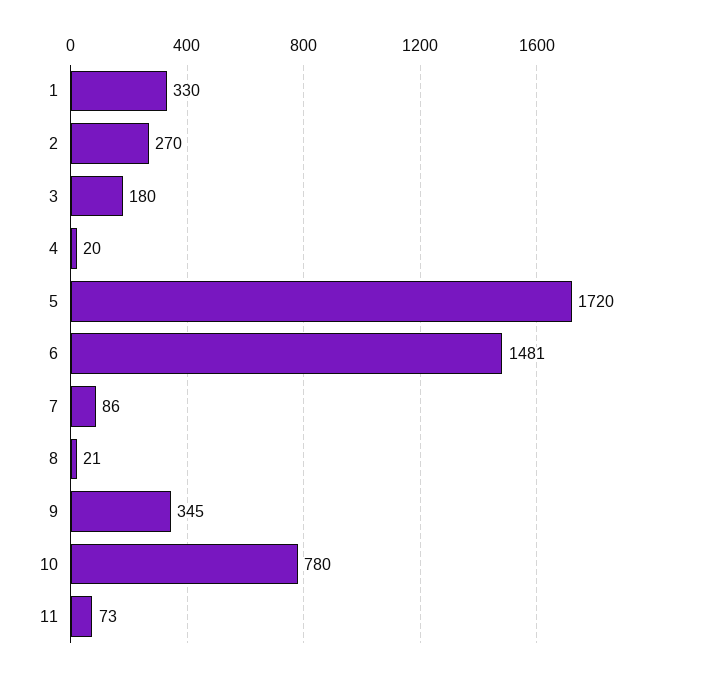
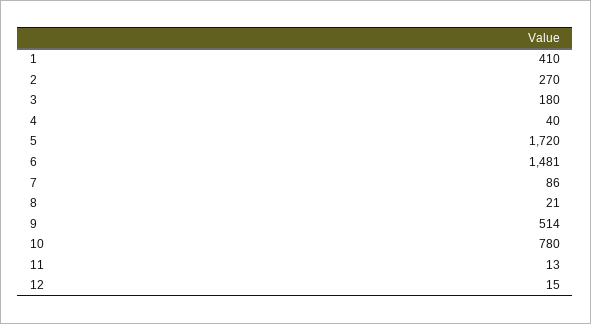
  {
-   "1": 330,
+   "1": 410,
    "2": 270,
    "3": 180,
-   "4": 20,
+   "4": 40,
    "5": 1720,
    "6": 1481,
    "7": 86,
    "8": 21,
-   "9": 345,
+   "9": 514,
    "10": 780,
-   "11": 73
+   "11": 13,
+   "12": 15
  }

